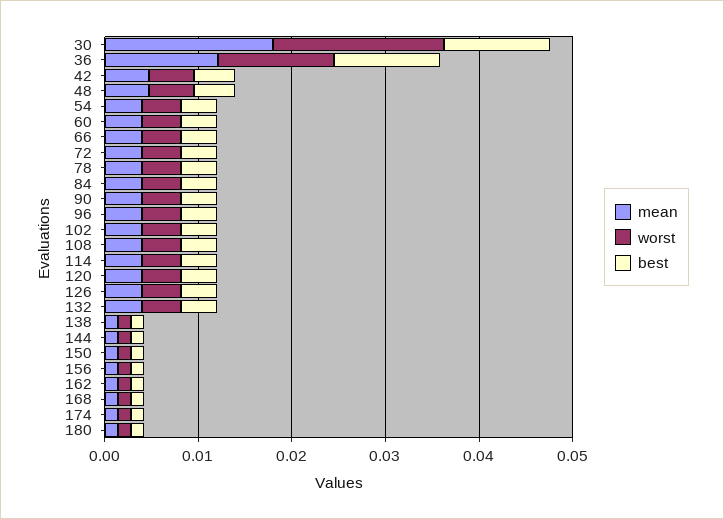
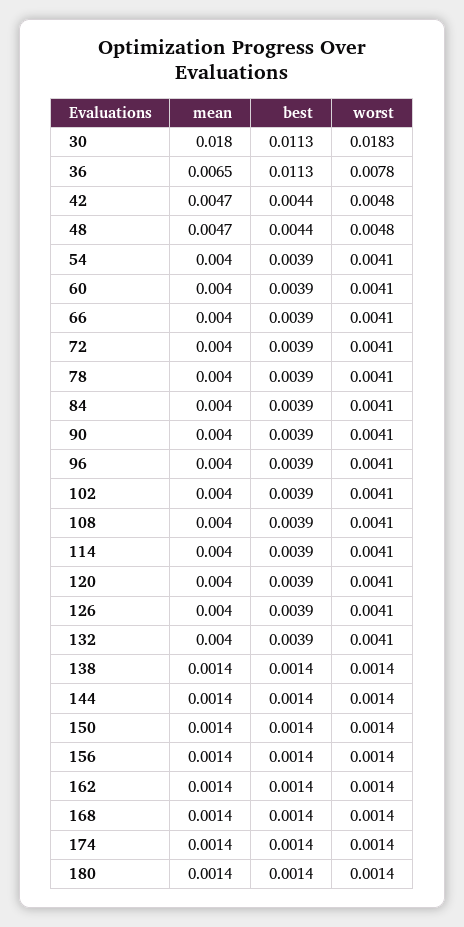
  {
    "mean": {
      "30": 0.018,
-     "36": 0.012,
+     "36": 0.0065,
      "42": 0.0047,
      "48": 0.0047,
      "54": 0.004,
      "60": 0.004,
      "66": 0.004,
      "72": 0.004,
      "78": 0.004,
      "84": 0.004,
      "90": 0.004,
      "96": 0.004,
      "102": 0.004,
      "108": 0.004,
      "114": 0.004,
      "120": 0.004,
      "126": 0.004,
      "132": 0.004,
      "138": 0.0014,
      "144": 0.0014,
      "150": 0.0014,
      "156": 0.0014,
      "162": 0.0014,
      "168": 0.0014,
      "174": 0.0014,
      "180": 0.0014
    },
    "worst": {
      "30": 0.0183,
-     "36": 0.012,
+     "36": 0.0078,
      "42": 0.0048,
      "48": 0.0048,
      "54": 0.0041,
      "60": 0.0041,
      "66": 0.0041,
      "72": 0.0041,
      "78": 0.0041,
      "84": 0.0041,
      "90": 0.0041,
      "96": 0.0041,
      "102": 0.0041,
      "108": 0.0041,
      "114": 0.0041,
      "120": 0.0041,
      "126": 0.0041,
      "132": 0.0041,
      "138": 0.0014,
      "144": 0.0014,
      "150": 0.0014,
      "156": 0.0014,
      "162": 0.0014,
      "168": 0.0014,
      "174": 0.0014,
      "180": 0.0014
    },
    "best": {
      "30": 0.0113,
      "36": 0.0113,
      "42": 0.0044,
      "48": 0.0044,
      "54": 0.0039,
      "60": 0.0039,
      "66": 0.0039,
      "72": 0.0039,
      "78": 0.0039,
      "84": 0.0039,
      "90": 0.0039,
      "96": 0.0039,
      "102": 0.0039,
      "108": 0.0039,
      "114": 0.0039,
      "120": 0.0039,
      "126": 0.0039,
      "132": 0.0039,
      "138": 0.0014,
      "144": 0.0014,
      "150": 0.0014,
      "156": 0.0014,
      "162": 0.0014,
      "168": 0.0014,
      "174": 0.0014,
      "180": 0.0014
    }
  }

